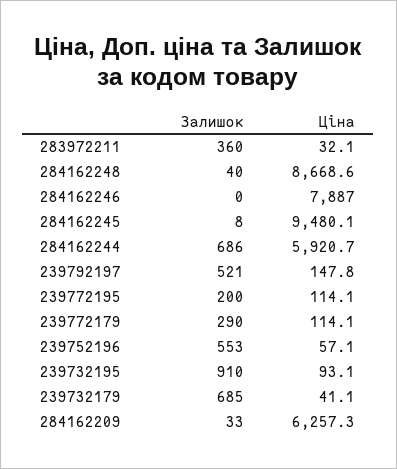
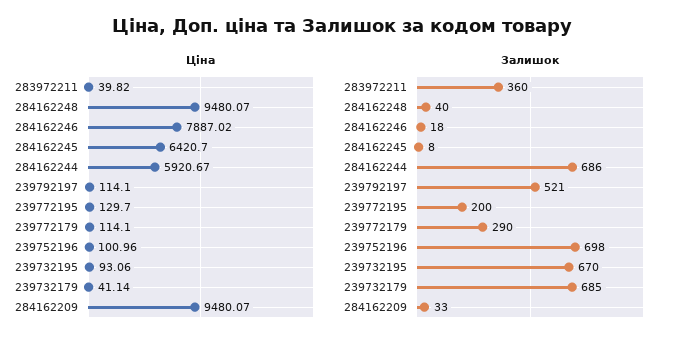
  {
    "Залишок": {
      "283972211": 360,
      "284162248": 40,
-     "284162246": 0,
+     "284162246": 18,
      "284162245": 8,
      "284162244": 686,
      "239792197": 521,
      "239772195": 200,
      "239772179": 290,
-     "239752196": 553,
+     "239752196": 698,
-     "239732195": 910,
+     "239732195": 670,
      "239732179": 685,
      "284162209": 33
    },
    "Ціна": {
-     "283972211": 32.1,
+     "283972211": 39.82,
-     "284162248": 8668.6,
+     "284162248": 9480.07,
      "284162246": 7887.02,
-     "284162245": 9480.1,
+     "284162245": 6420.7,
      "284162244": 5920.67,
-     "239792197": 147.8,
+     "239792197": 114.1,
-     "239772195": 114.1,
+     "239772195": 129.7,
      "239772179": 114.1,
-     "239752196": 57.1,
+     "239752196": 100.96,
      "239732195": 93.06,
      "239732179": 41.14,
-     "284162209": 6257.3
+     "284162209": 9480.07
    }
  }

